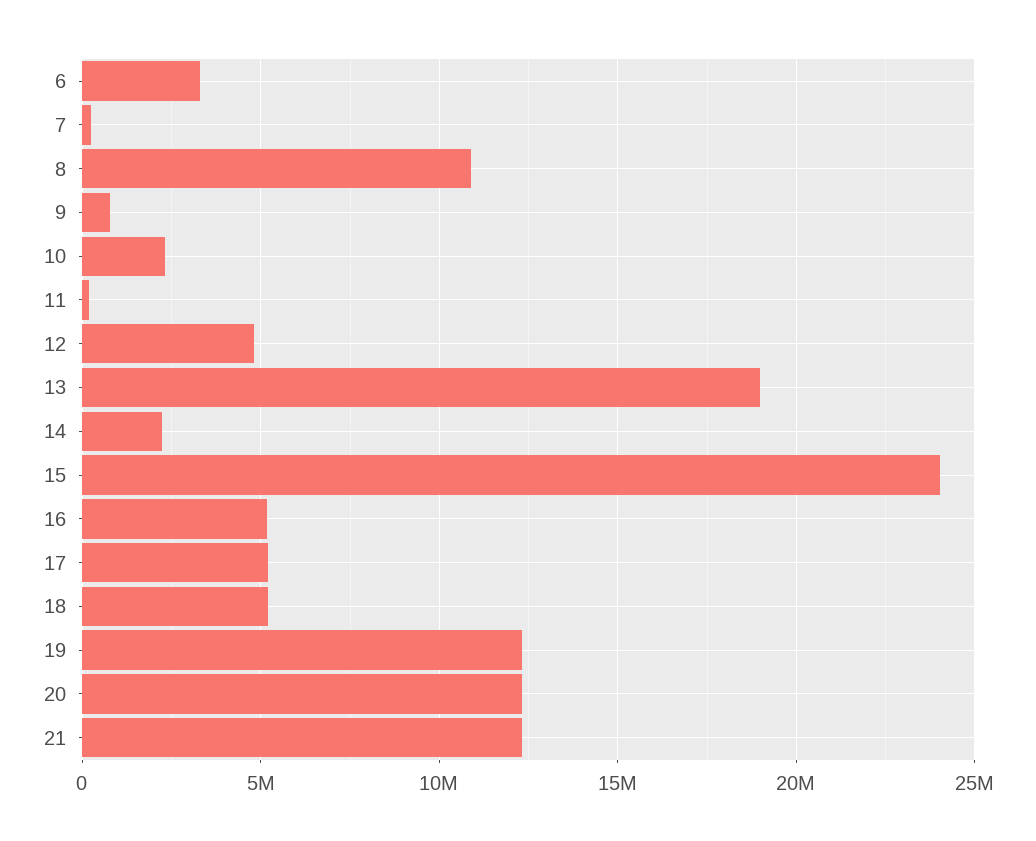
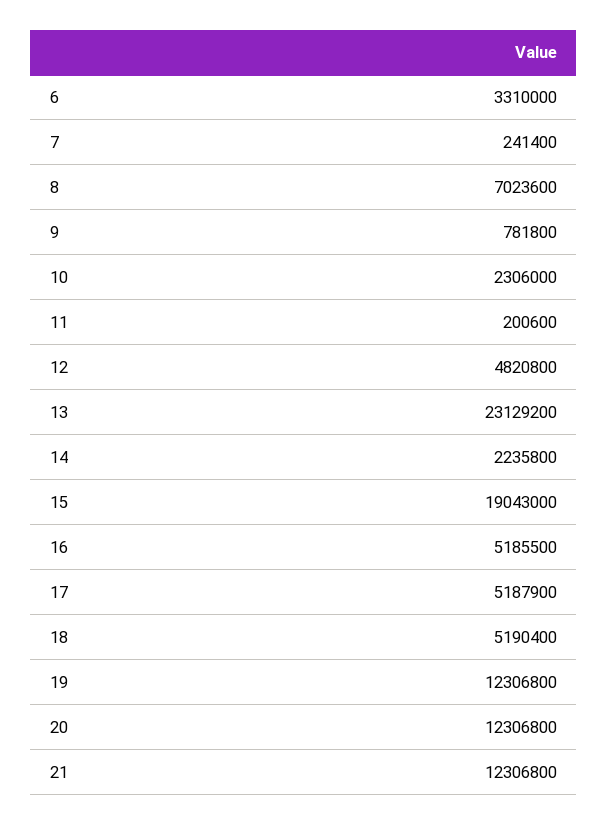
  {
    "6": 3310000,
    "7": 241400,
-   "8": 11000000,
+   "8": 7023600,
    "9": 781800,
    "10": 2306000,
    "11": 200600,
    "12": 4820800,
-   "13": 19000000,
+   "13": 23129200,
    "14": 2235800,
-   "15": 24000000,
+   "15": 19043000,
    "16": 5185500,
    "17": 5187900,
    "18": 5190400,
    "19": 12306800,
    "20": 12306800,
    "21": 12306800
  }

